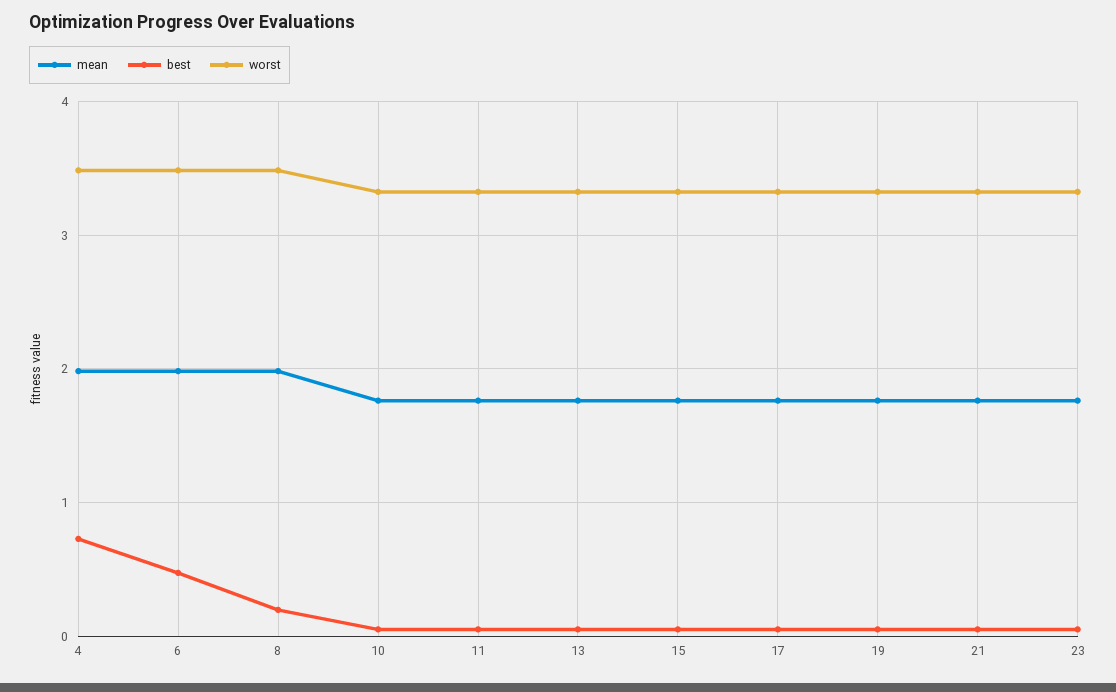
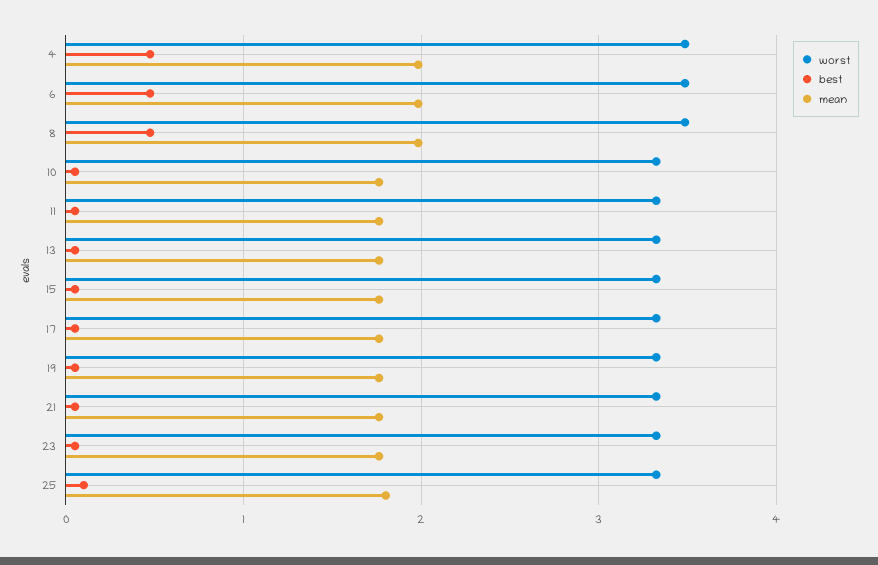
  {
    "mean": {
      "4": 2,
      "6": 2,
      "8": 2,
      "10": 1.8,
      "11": 1.8,
      "13": 1.8,
      "15": 1.8,
      "17": 1.8,
      "19": 1.8,
      "21": 1.8,
-     "23": 1.8
+     "23": 1.8,
+     "25": 1.8
    },
    "best": {
-     "4": 0.7,
+     "4": 0.5,
      "6": 0.5,
-     "8": 0.2,
+     "8": 0.5,
      "10": 0.1,
      "11": 0.1,
      "13": 0.1,
      "15": 0.1,
      "17": 0.1,
      "19": 0.1,
      "21": 0.1,
-     "23": 0.1
+     "23": 0.1,
+     "25": 0.1
    },
    "worst": {
      "4": 3.5,
      "6": 3.5,
      "8": 3.5,
      "10": 3.3,
      "11": 3.3,
      "13": 3.3,
      "15": 3.3,
      "17": 3.3,
      "19": 3.3,
      "21": 3.3,
-     "23": 3.3
+     "23": 3.3,
+     "25": 3.3
    }
  }

